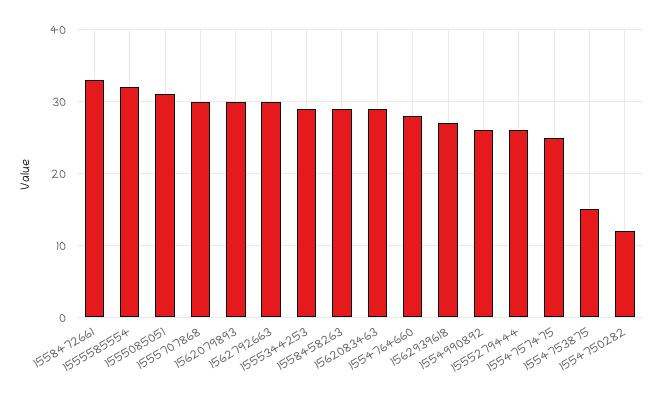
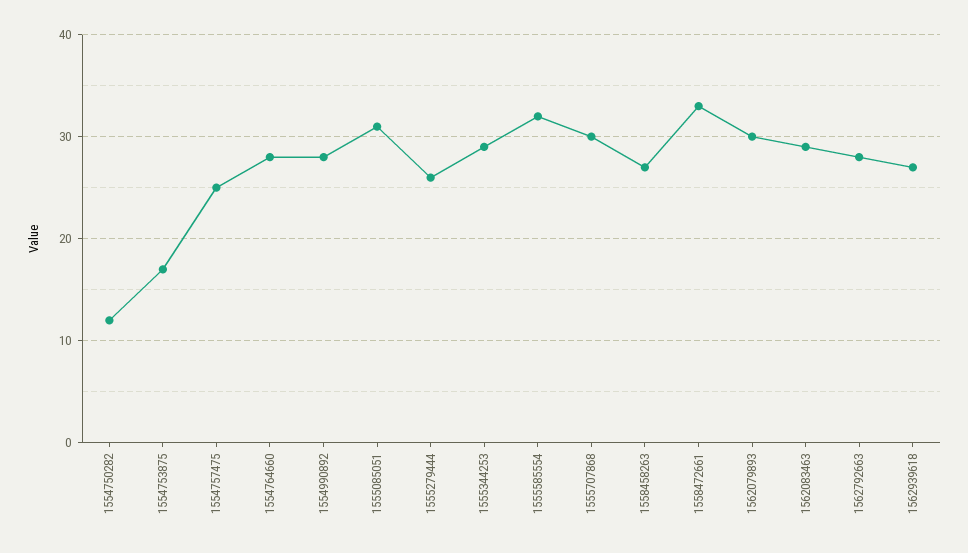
  {
    "1558472661": 33,
    "1555585554": 32,
    "1555085051": 31,
    "1555707868": 30,
    "1562079893": 30,
-   "1562792663": 30,
+   "1562792663": 28,
    "1555344253": 29,
-   "1558458263": 29,
+   "1558458263": 27,
    "1562083463": 29,
    "1554764660": 28,
    "1562939618": 27,
-   "1554990892": 26,
+   "1554990892": 28,
    "1555279444": 26,
    "1554757475": 25,
-   "1554753875": 15,
+   "1554753875": 17,
    "1554750282": 12
  }

